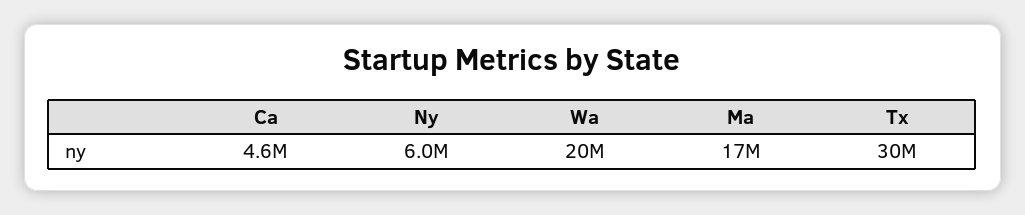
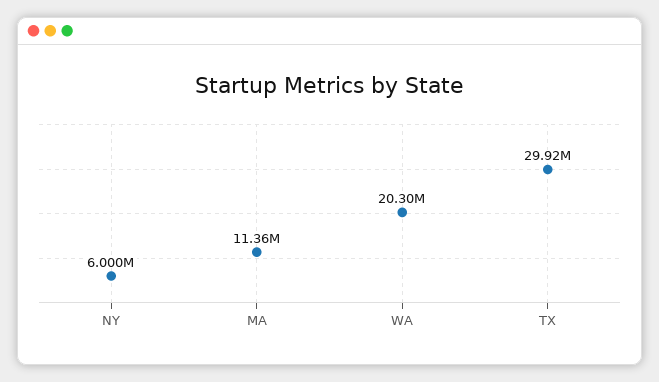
  {
-   "Ca": 4600000,
    "Ny": 6000000,
    "Wa": 20300000,
-   "Ma": 17000000,
+   "Ma": 11360000,
    "Tx": 29920000
  }

